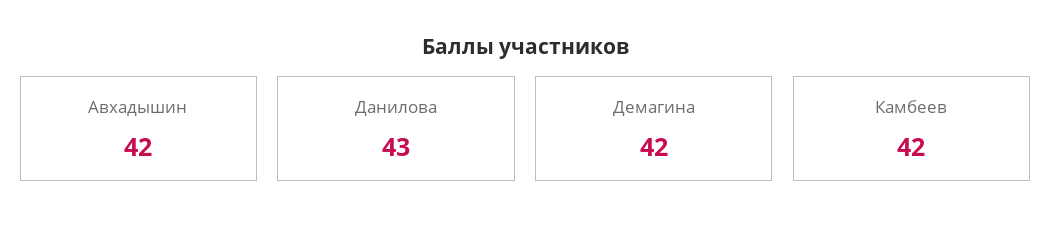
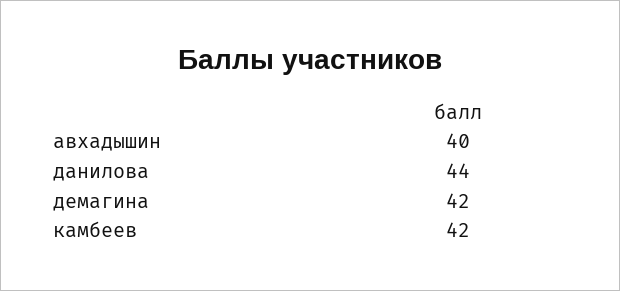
  {
-   "Авхадышин": 42,
+   "Авхадышин": 40,
-   "Данилова": 43,
+   "Данилова": 44,
    "Демагина": 42,
    "Камбеев": 42
  }

